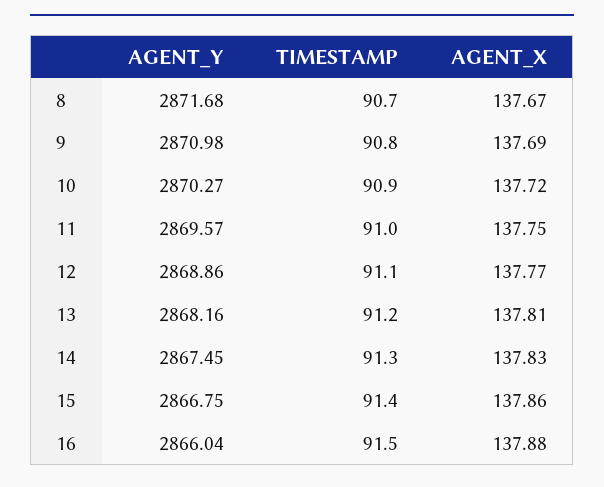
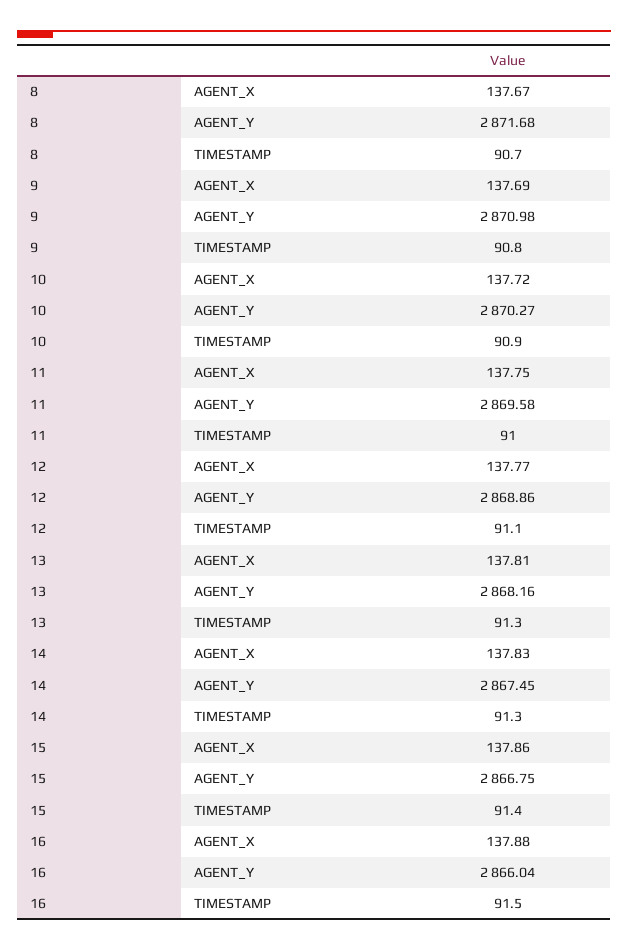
  {
    "AGENT_Y": {
      "8": 2871.68,
      "9": 2870.98,
      "10": 2870.27,
-     "11": 2869.57,
+     "11": 2869.58,
      "12": 2868.86,
      "13": 2868.16,
      "14": 2867.45,
      "15": 2866.75,
      "16": 2866.04
    },
    "TIMESTAMP": {
      "8": 90.7,
      "9": 90.8,
      "10": 90.9,
      "11": 91,
      "12": 91.1,
-     "13": 91.2,
+     "13": 91.3,
      "14": 91.3,
      "15": 91.4,
      "16": 91.5
    },
    "AGENT_X": {
      "8": 137.67,
      "9": 137.69,
      "10": 137.72,
      "11": 137.75,
      "12": 137.77,
      "13": 137.81,
      "14": 137.83,
      "15": 137.86,
      "16": 137.88
    }
  }

